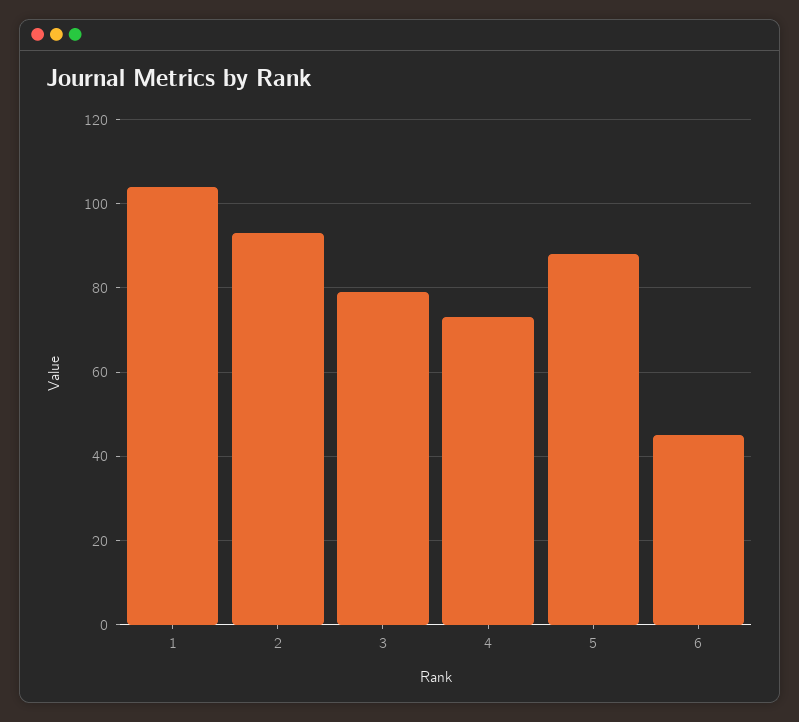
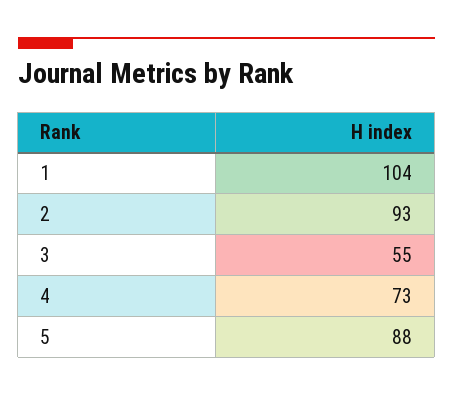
  {
    "1": 104,
    "2": 93,
-   "3": 80,
+   "3": 55,
    "4": 73,
-   "5": 88,
+   "5": 88
-   "6": 45
  }

